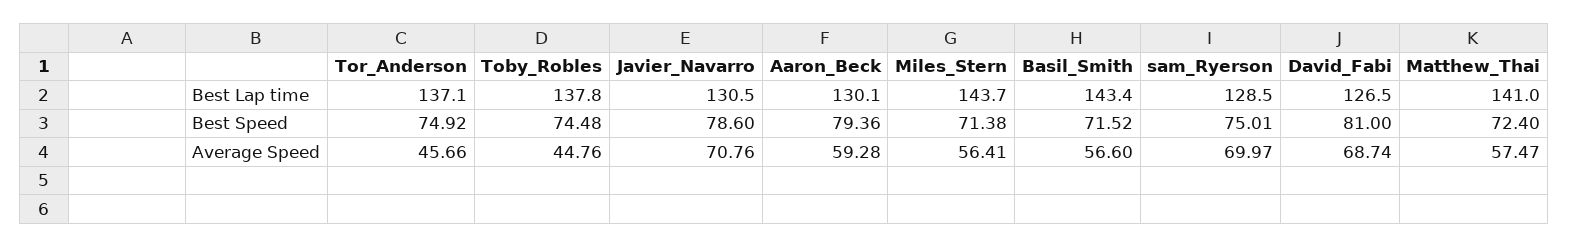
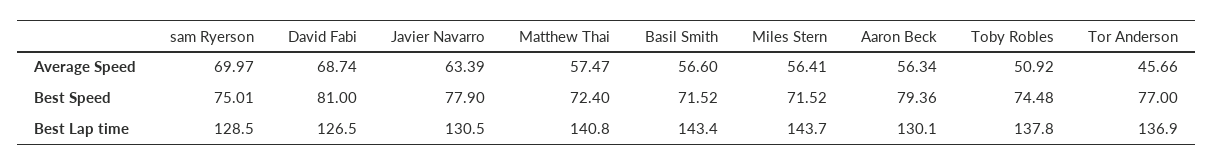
  {
    "Tor_Anderson": {
-     "Best Lap time": 137.1,
+     "Best Lap time": 136.9,
-     "Best Speed": 74.92,
+     "Best Speed": 77,
      "Average Speed": 45.66
    },
    "Toby_Robles": {
      "Best Lap time": 137.8,
      "Best Speed": 74.48,
-     "Average Speed": 44.76
+     "Average Speed": 50.92
    },
    "Javier_Navarro": {
      "Best Lap time": 130.5,
-     "Best Speed": 78.6,
+     "Best Speed": 77.9,
-     "Average Speed": 70.76
+     "Average Speed": 63.39
    },
    "Aaron_Beck": {
      "Best Lap time": 130.1,
      "Best Speed": 79.36,
-     "Average Speed": 59.28
+     "Average Speed": 56.34
    },
    "Miles_Stern": {
      "Best Lap time": 143.7,
-     "Best Speed": 71.38,
+     "Best Speed": 71.52,
      "Average Speed": 56.41
    },
    "Basil_Smith": {
      "Best Lap time": 143.4,
      "Best Speed": 71.52,
      "Average Speed": 56.6
    },
    "sam_Ryerson": {
      "Best Lap time": 128.5,
      "Best Speed": 75.01,
      "Average Speed": 69.97
    },
    "David_Fabi": {
      "Best Lap time": 126.5,
      "Best Speed": 81,
      "Average Speed": 68.74
    },
    "Matthew_Thai": {
-     "Best Lap time": 141,
+     "Best Lap time": 140.8,
      "Best Speed": 72.4,
      "Average Speed": 57.47
    }
  }

